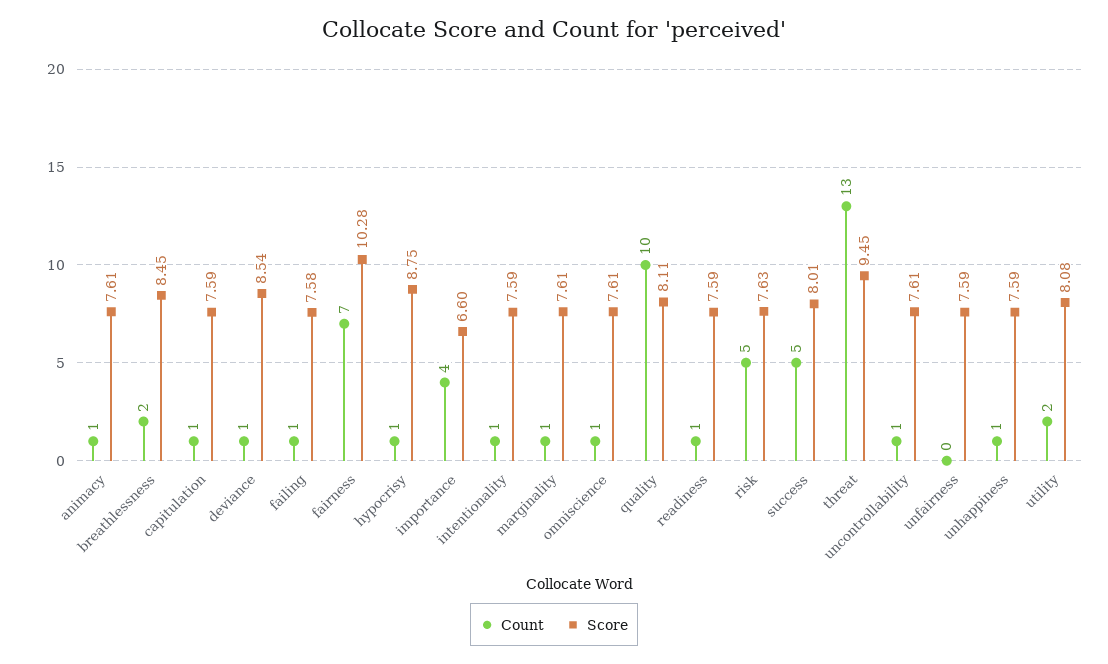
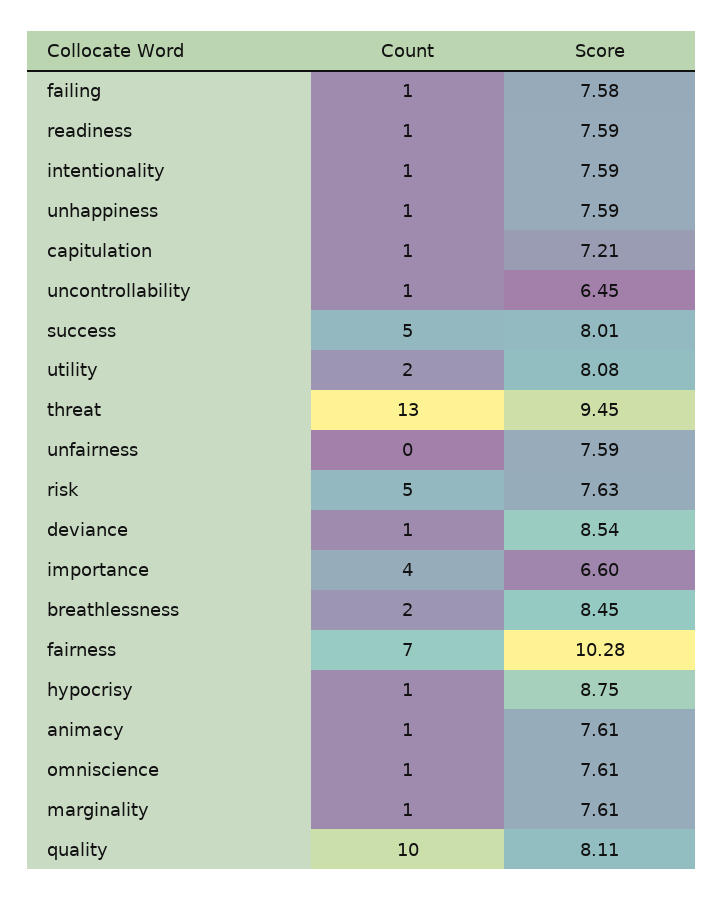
  {
    "Count": {
      "animacy": 1,
      "breathlessness": 2,
      "capitulation": 1,
      "deviance": 1,
      "failing": 1,
      "fairness": 7,
      "hypocrisy": 1,
      "importance": 4,
      "intentionality": 1,
      "marginality": 1,
      "omniscience": 1,
      "quality": 10,
      "readiness": 1,
      "risk": 5,
      "success": 5,
      "threat": 13,
      "uncontrollability": 1,
      "unfairness": 0,
      "unhappiness": 1,
      "utility": 2
    },
    "Score": {
      "animacy": 7.61,
      "breathlessness": 8.45,
-     "capitulation": 7.59,
+     "capitulation": 7.21,
      "deviance": 8.54,
      "failing": 7.58,
      "fairness": 10.28,
      "hypocrisy": 8.75,
      "importance": 6.6,
      "intentionality": 7.59,
      "marginality": 7.61,
      "omniscience": 7.61,
      "quality": 8.11,
      "readiness": 7.59,
      "risk": 7.63,
      "success": 8.01,
      "threat": 9.45,
-     "uncontrollability": 7.61,
+     "uncontrollability": 6.45,
      "unfairness": 7.59,
      "unhappiness": 7.59,
      "utility": 8.08
    }
  }

